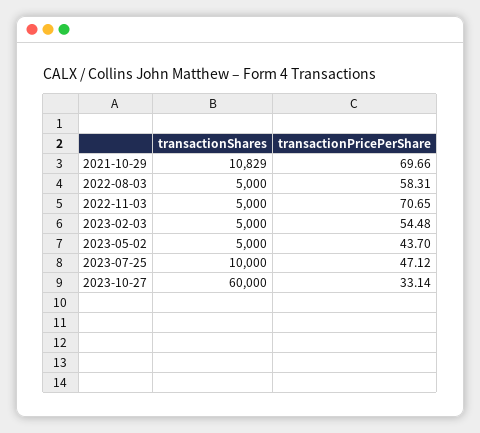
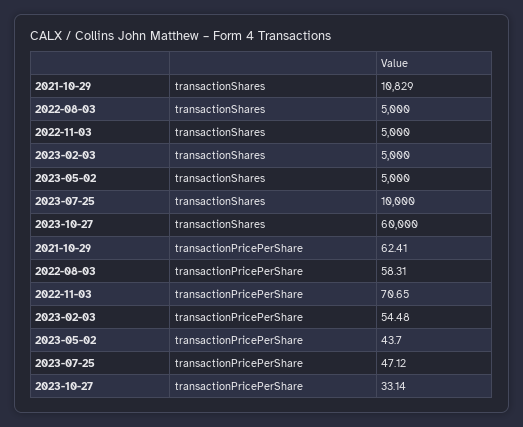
  {
    "transactionShares": {
      "2021-10-29": 10829,
      "2022-08-03": 5000,
      "2022-11-03": 5000,
      "2023-02-03": 5000,
      "2023-05-02": 5000,
      "2023-07-25": 10000,
      "2023-10-27": 60000
    },
    "transactionPricePerShare": {
-     "2021-10-29": 69.66,
+     "2021-10-29": 62.41,
      "2022-08-03": 58.31,
      "2022-11-03": 70.65,
      "2023-02-03": 54.48,
      "2023-05-02": 43.7,
      "2023-07-25": 47.12,
      "2023-10-27": 33.14
    }
  }

